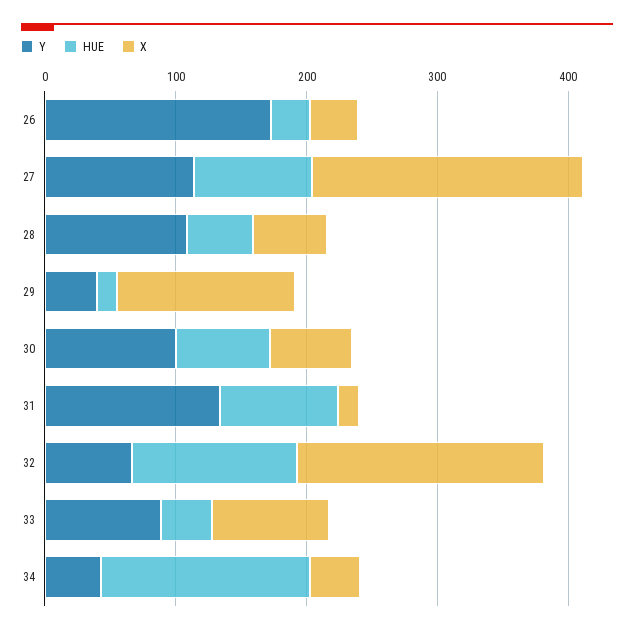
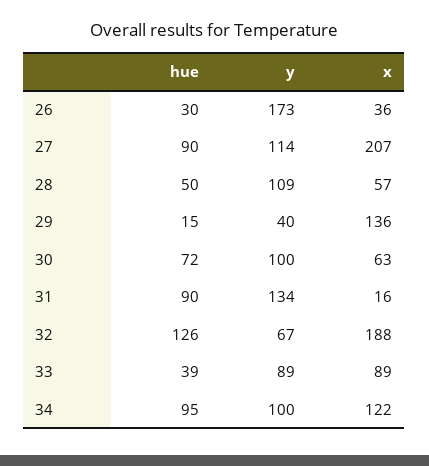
  {
    "Y": {
      "26": 173,
      "27": 114,
      "28": 109,
      "29": 40,
      "30": 100,
      "31": 134,
      "32": 67,
      "33": 89,
-     "34": 40
+     "34": 100
    },
    "HUE": {
      "26": 30,
      "27": 90,
      "28": 50,
      "29": 15,
      "30": 72,
      "31": 90,
      "32": 126,
      "33": 39,
-     "34": 160
+     "34": 95
    },
    "X": {
      "26": 36,
      "27": 207,
      "28": 57,
      "29": 136,
      "30": 63,
      "31": 16,
      "32": 188,
      "33": 89,
-     "34": 40
+     "34": 122
    }
  }

